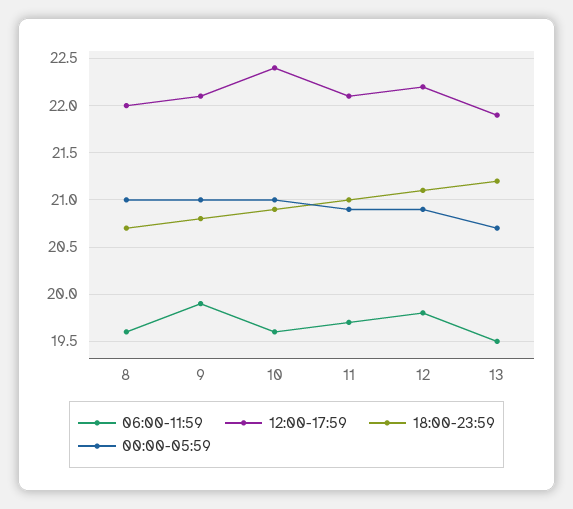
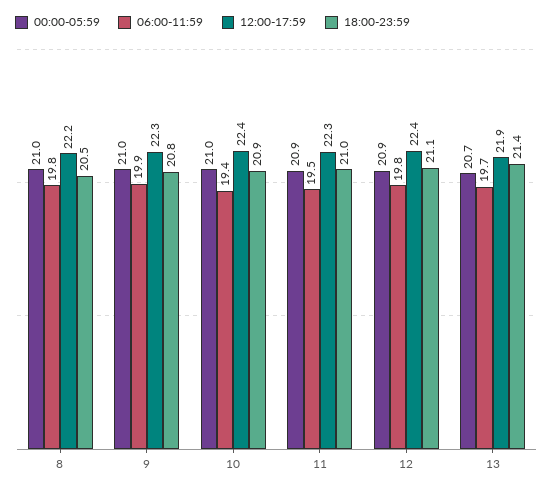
  {
    "06:00-11:59": {
-     "8": 19.6,
+     "8": 19.8,
      "9": 19.9,
-     "10": 19.6,
+     "10": 19.4,
-     "11": 19.7,
+     "11": 19.5,
      "12": 19.8,
-     "13": 19.5
+     "13": 19.7
    },
    "12:00-17:59": {
-     "8": 22,
+     "8": 22.2,
-     "9": 22.1,
+     "9": 22.3,
      "10": 22.4,
-     "11": 22.1,
+     "11": 22.3,
-     "12": 22.2,
+     "12": 22.4,
      "13": 21.9
    },
    "18:00-23:59": {
-     "8": 20.7,
+     "8": 20.5,
      "9": 20.8,
      "10": 20.9,
      "11": 21,
      "12": 21.1,
-     "13": 21.2
+     "13": 21.4
    },
    "00:00-05:59": {
      "8": 21,
      "9": 21,
      "10": 21,
      "11": 20.9,
      "12": 20.9,
      "13": 20.7
    }
  }

